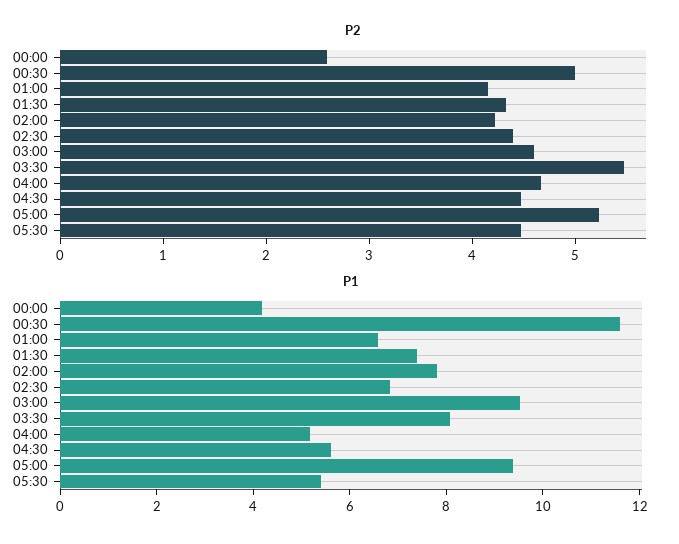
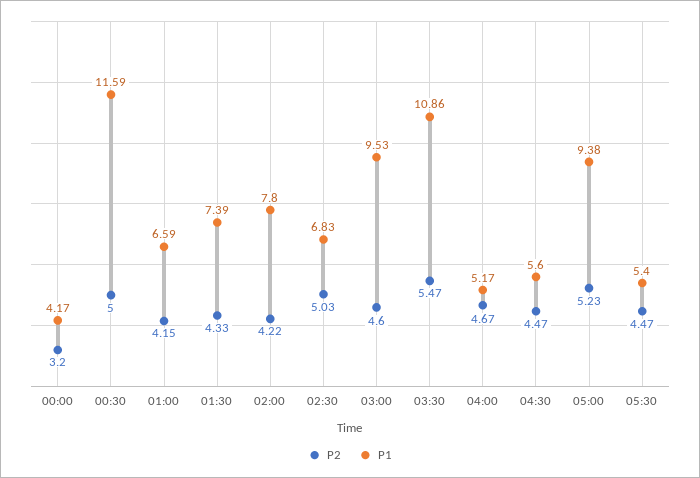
  {
    "P2": {
-     "00:00": 2.6,
+     "00:00": 3.2,
      "00:30": 5,
      "01:00": 4.15,
      "01:30": 4.33,
      "02:00": 4.22,
-     "02:30": 4.4,
+     "02:30": 5.03,
      "03:00": 4.6,
      "03:30": 5.47,
      "04:00": 4.67,
      "04:30": 4.47,
      "05:00": 5.23,
      "05:30": 4.47
    },
    "P1": {
      "00:00": 4.17,
      "00:30": 11.59,
      "01:00": 6.59,
      "01:30": 7.39,
      "02:00": 7.8,
      "02:30": 6.83,
      "03:00": 9.53,
-     "03:30": 8,
+     "03:30": 10.86,
      "04:00": 5.17,
      "04:30": 5.6,
      "05:00": 9.38,
      "05:30": 5.4
    }
  }

